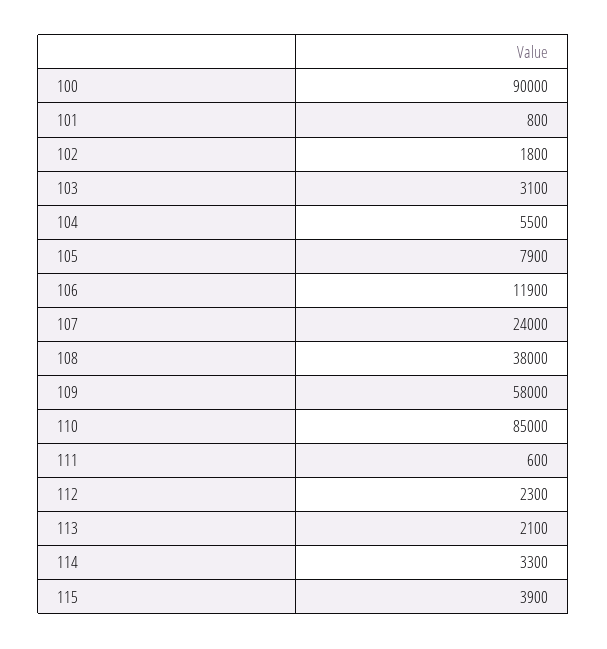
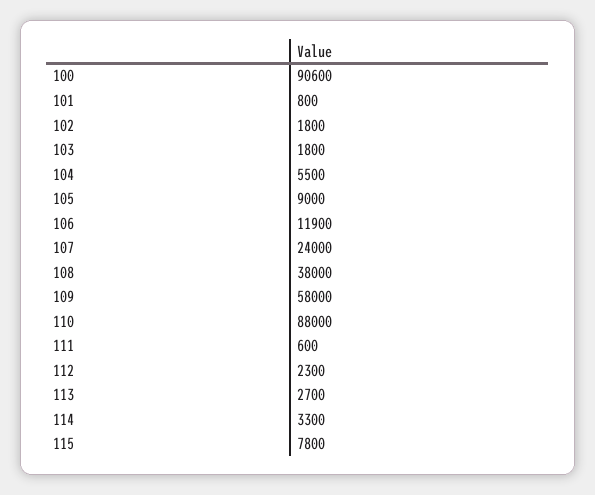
  {
-   "100": 90000,
+   "100": 90600,
    "101": 800,
    "102": 1800,
-   "103": 3100,
+   "103": 1800,
    "104": 5500,
-   "105": 7900,
+   "105": 9000,
    "106": 11900,
    "107": 24000,
    "108": 38000,
    "109": 58000,
-   "110": 85000,
+   "110": 88000,
    "111": 600,
    "112": 2300,
-   "113": 2100,
+   "113": 2700,
    "114": 3300,
-   "115": 3900
+   "115": 7800
  }

